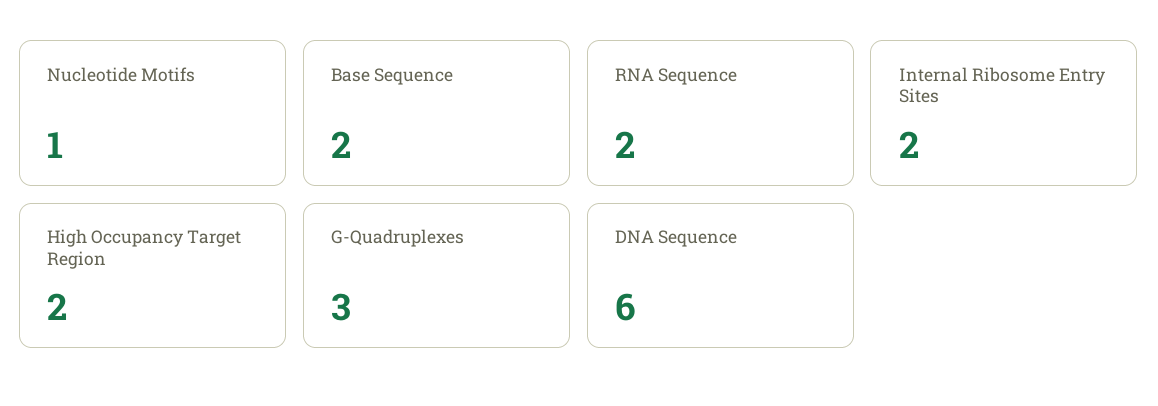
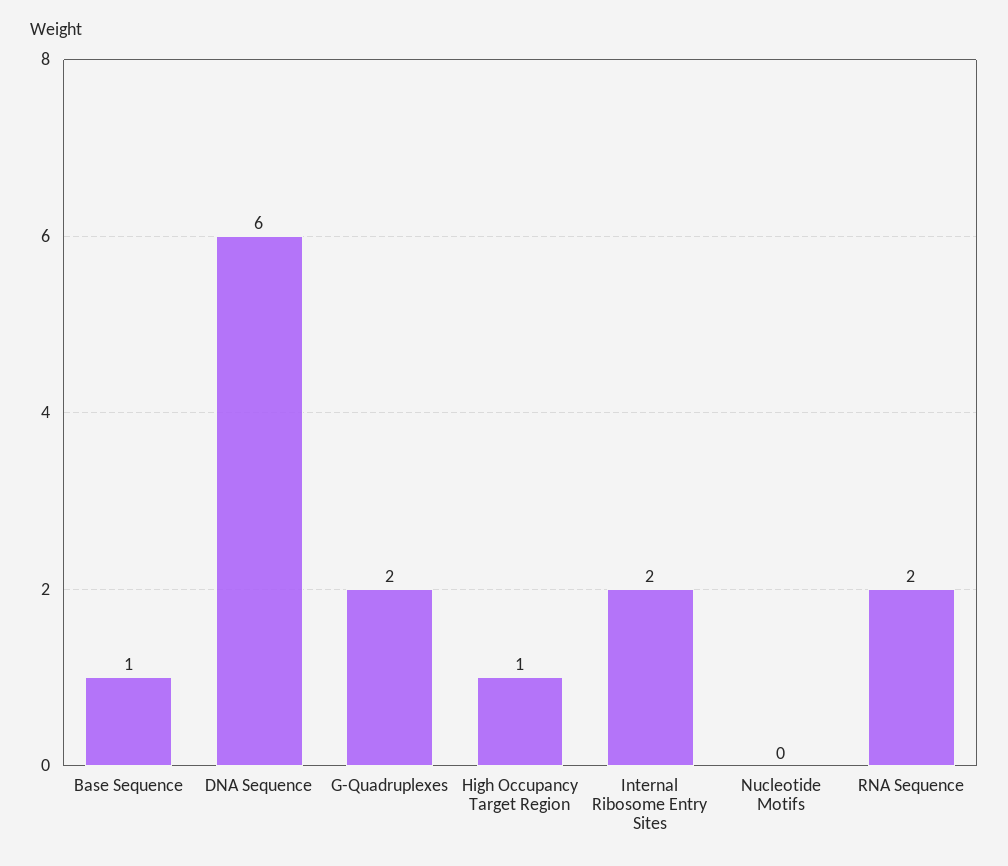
  {
-   "Nucleotide Motifs": 1,
+   "Nucleotide Motifs": 0,
-   "Base Sequence": 2,
+   "Base Sequence": 1,
    "RNA Sequence": 2,
    "Internal Ribosome Entry Sites": 2,
-   "High Occupancy Target Region": 2,
+   "High Occupancy Target Region": 1,
-   "G-Quadruplexes": 3,
+   "G-Quadruplexes": 2,
    "DNA Sequence": 6
  }

